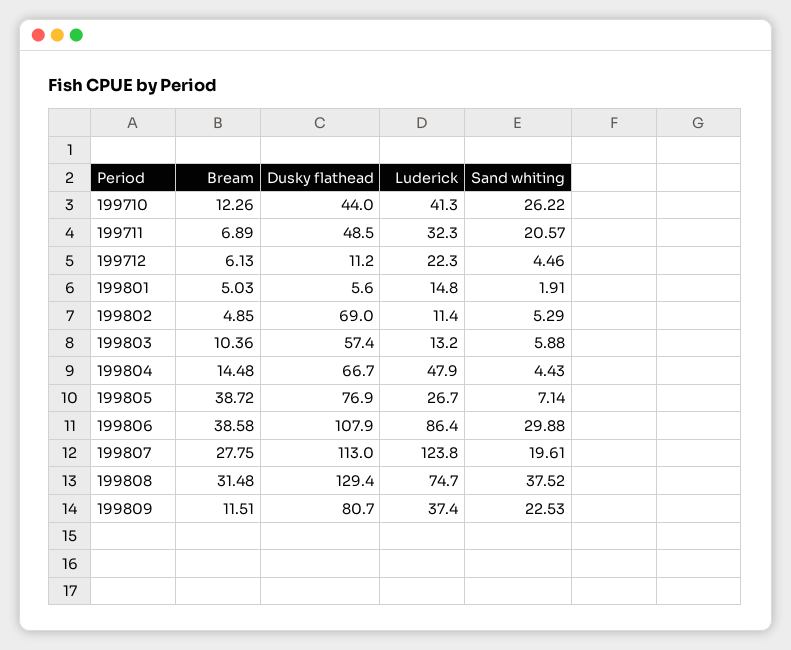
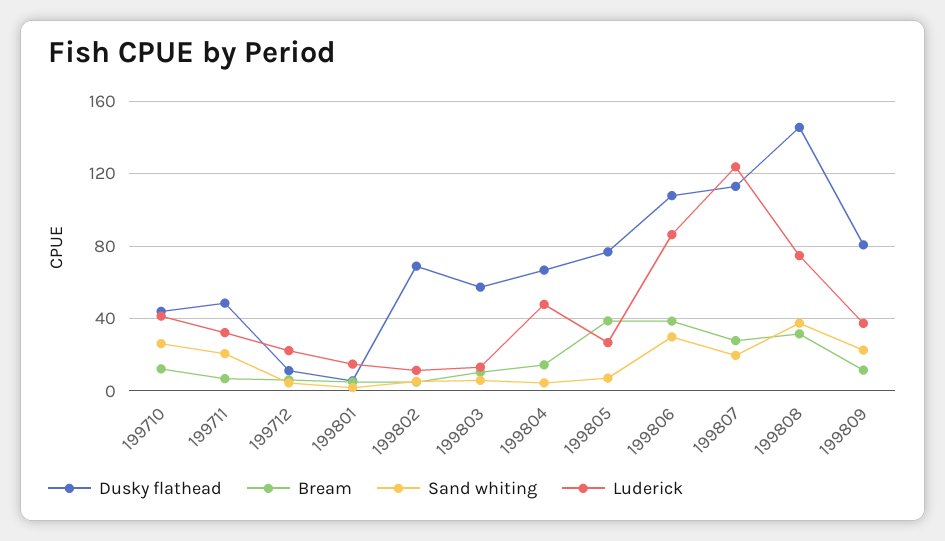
  {
    "Bream": {
      "199710": 12.26,
      "199711": 6.89,
      "199712": 6.13,
      "199801": 5.03,
      "199802": 4.85,
      "199803": 10.36,
      "199804": 14.48,
      "199805": 38.72,
      "199806": 38.58,
      "199807": 27.75,
      "199808": 31.48,
      "199809": 11.51
    },
    "Dusky flathead": {
      "199710": 44,
      "199711": 48.5,
      "199712": 11.2,
      "199801": 5.6,
      "199802": 69,
      "199803": 57.4,
      "199804": 66.7,
      "199805": 76.9,
      "199806": 107.9,
      "199807": 113,
-     "199808": 129.4,
+     "199808": 145,
      "199809": 80.7
    },
    "Luderick": {
      "199710": 41.3,
      "199711": 32.3,
      "199712": 22.3,
      "199801": 14.8,
      "199802": 11.4,
      "199803": 13.2,
      "199804": 47.9,
      "199805": 26.7,
      "199806": 86.4,
      "199807": 123.8,
      "199808": 74.7,
      "199809": 37.4
    },
    "Sand whiting": {
      "199710": 26.22,
      "199711": 20.57,
      "199712": 4.46,
      "199801": 1.91,
      "199802": 5.29,
      "199803": 5.88,
      "199804": 4.43,
      "199805": 7.14,
      "199806": 29.88,
      "199807": 19.61,
      "199808": 37.52,
      "199809": 22.53
    }
  }

